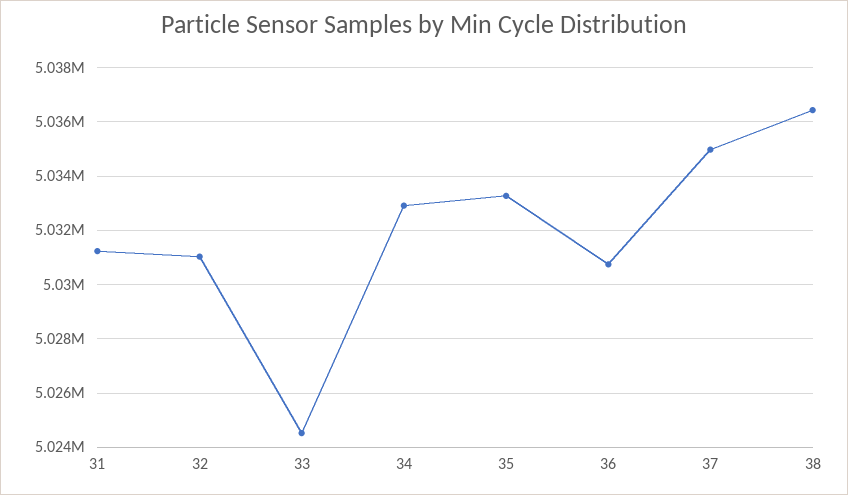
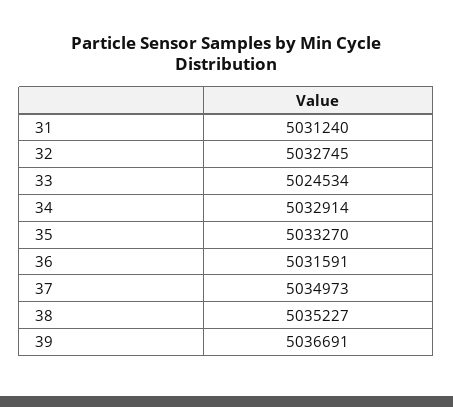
  {
    "31": 5031240,
-   "32": 5031000,
+   "32": 5032745,
    "33": 5024534,
    "34": 5032914,
    "35": 5033270,
-   "36": 5030750,
+   "36": 5031591,
    "37": 5034973,
-   "38": 5036500
+   "38": 5035227,
+   "39": 5036691
  }

